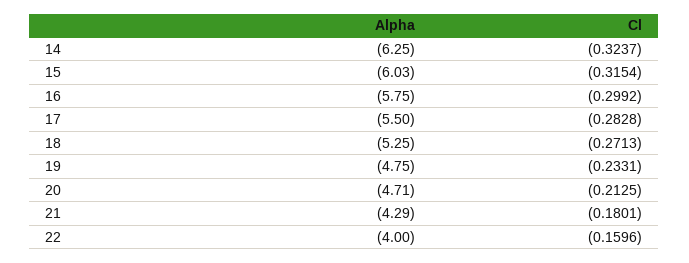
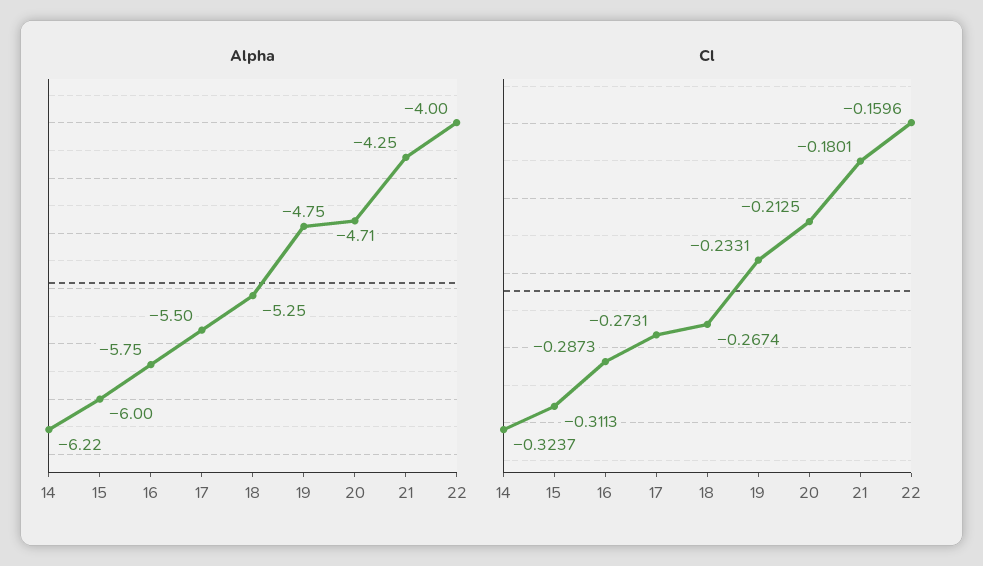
  {
    "Alpha": {
-     "14": -6.25,
+     "14": -6.22,
-     "15": -6.03,
+     "15": -6,
      "16": -5.75,
      "17": -5.5,
      "18": -5.25,
      "19": -4.75,
      "20": -4.71,
-     "21": -4.29,
+     "21": -4.25,
      "22": -4
    },
    "Cl": {
      "14": -0.3237,
-     "15": -0.3154,
+     "15": -0.3113,
-     "16": -0.2992,
+     "16": -0.2873,
-     "17": -0.2828,
+     "17": -0.2731,
-     "18": -0.2713,
+     "18": -0.2674,
      "19": -0.2331,
      "20": -0.2125,
      "21": -0.1801,
      "22": -0.1596
    }
  }

